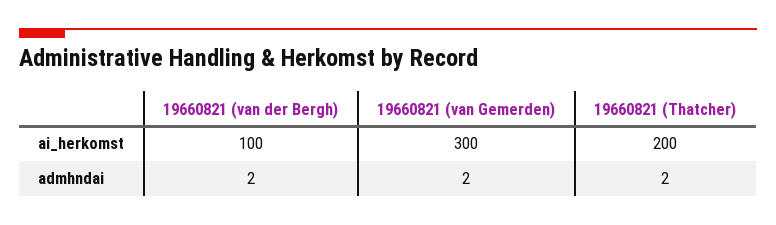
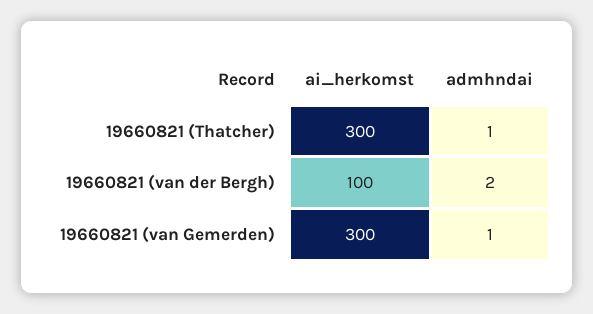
  {
    "19660821 (van der Bergh)": {
      "ai_herkomst": 100,
      "admhndai": 2
    },
    "19660821 (van Gemerden)": {
      "ai_herkomst": 300,
-     "admhndai": 2
+     "admhndai": 1
    },
    "19660821 (Thatcher)": {
-     "ai_herkomst": 200,
+     "ai_herkomst": 300,
-     "admhndai": 2
+     "admhndai": 1
    }
  }

